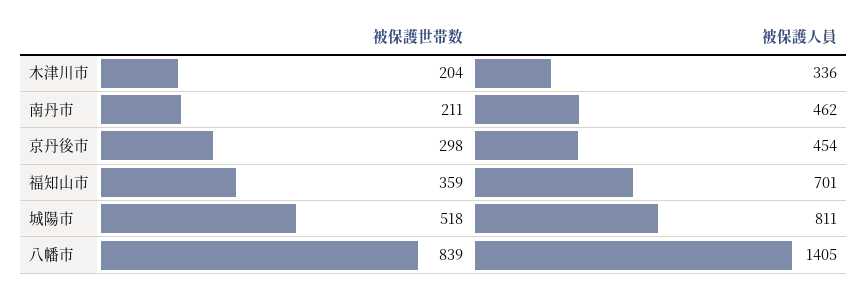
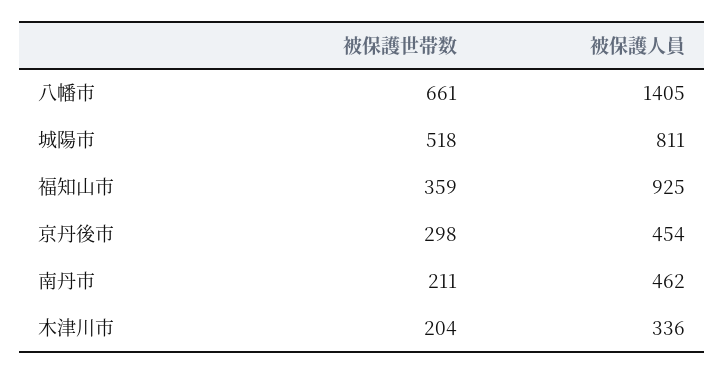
  {
    "被保護世帯数": {
      "木津川市": 204,
      "南丹市": 211,
      "京丹後市": 298,
      "福知山市": 359,
      "城陽市": 518,
-     "八幡市": 839
+     "八幡市": 661
    },
    "被保護人員": {
      "木津川市": 336,
      "南丹市": 462,
      "京丹後市": 454,
-     "福知山市": 701,
+     "福知山市": 925,
      "城陽市": 811,
      "八幡市": 1405
    }
  }

